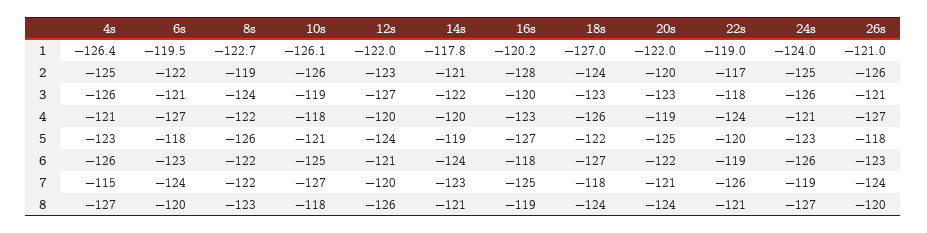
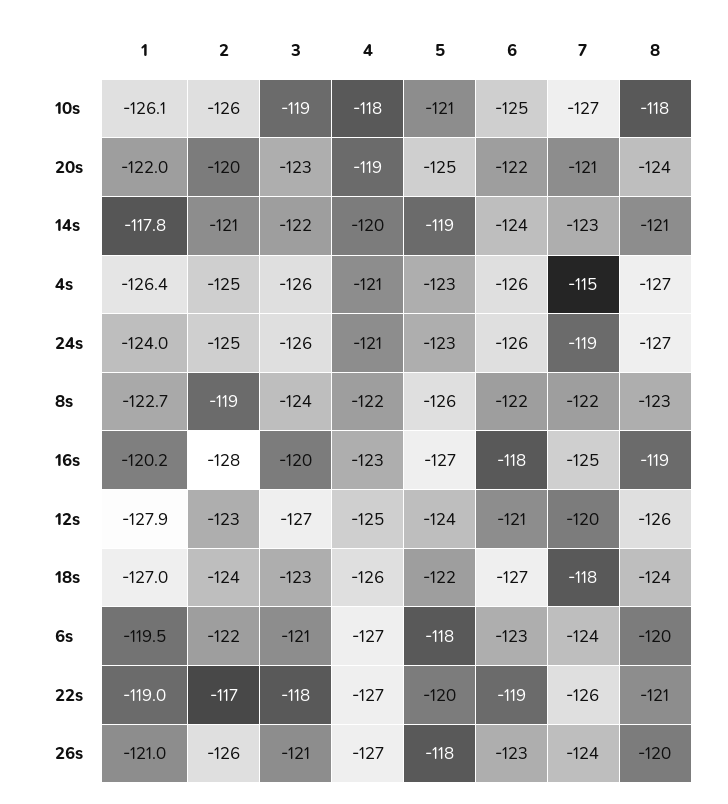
  {
    "4s": {
      "1": -126.4,
      "2": -125,
      "3": -126,
      "4": -121,
      "5": -123,
      "6": -126,
      "7": -115,
      "8": -127
    },
    "6s": {
      "1": -119.5,
      "2": -122,
      "3": -121,
      "4": -127,
      "5": -118,
      "6": -123,
      "7": -124,
      "8": -120
    },
    "8s": {
      "1": -122.7,
      "2": -119,
      "3": -124,
      "4": -122,
      "5": -126,
      "6": -122,
      "7": -122,
      "8": -123
    },
    "10s": {
      "1": -126.1,
      "2": -126,
      "3": -119,
      "4": -118,
      "5": -121,
      "6": -125,
      "7": -127,
      "8": -118
    },
    "12s": {
-     "1": -122,
+     "1": -127.9,
      "2": -123,
      "3": -127,
-     "4": -120,
+     "4": -125,
      "5": -124,
      "6": -121,
      "7": -120,
      "8": -126
    },
    "14s": {
      "1": -117.8,
      "2": -121,
      "3": -122,
      "4": -120,
      "5": -119,
      "6": -124,
      "7": -123,
      "8": -121
    },
    "16s": {
      "1": -120.2,
      "2": -128,
      "3": -120,
      "4": -123,
      "5": -127,
      "6": -118,
      "7": -125,
      "8": -119
    },
    "18s": {
      "1": -127,
      "2": -124,
      "3": -123,
      "4": -126,
      "5": -122,
      "6": -127,
      "7": -118,
      "8": -124
    },
    "20s": {
      "1": -122,
      "2": -120,
      "3": -123,
      "4": -119,
      "5": -125,
      "6": -122,
      "7": -121,
      "8": -124
    },
    "22s": {
      "1": -119,
      "2": -117,
      "3": -118,
-     "4": -124,
+     "4": -127,
      "5": -120,
      "6": -119,
      "7": -126,
      "8": -121
    },
    "24s": {
      "1": -124,
      "2": -125,
      "3": -126,
      "4": -121,
      "5": -123,
      "6": -126,
      "7": -119,
      "8": -127
    },
    "26s": {
      "1": -121,
      "2": -126,
      "3": -121,
      "4": -127,
      "5": -118,
      "6": -123,
      "7": -124,
      "8": -120
    }
  }

